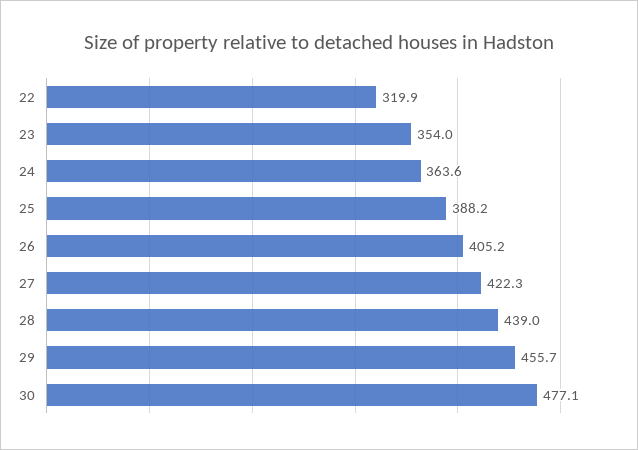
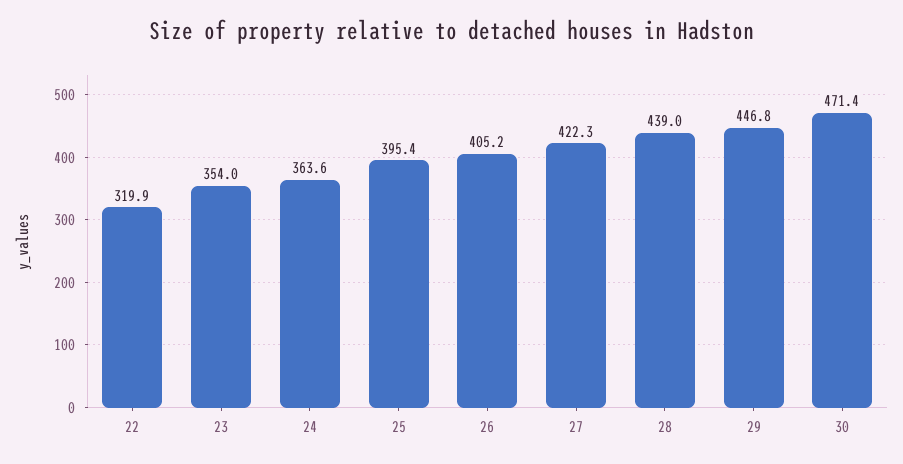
  {
    "22": 319.9,
    "23": 354,
    "24": 363.6,
-   "25": 388.2,
+   "25": 395.4,
    "26": 405.2,
    "27": 422.3,
    "28": 439,
-   "29": 455.7,
+   "29": 446.8,
-   "30": 477.1
+   "30": 471.4
  }

